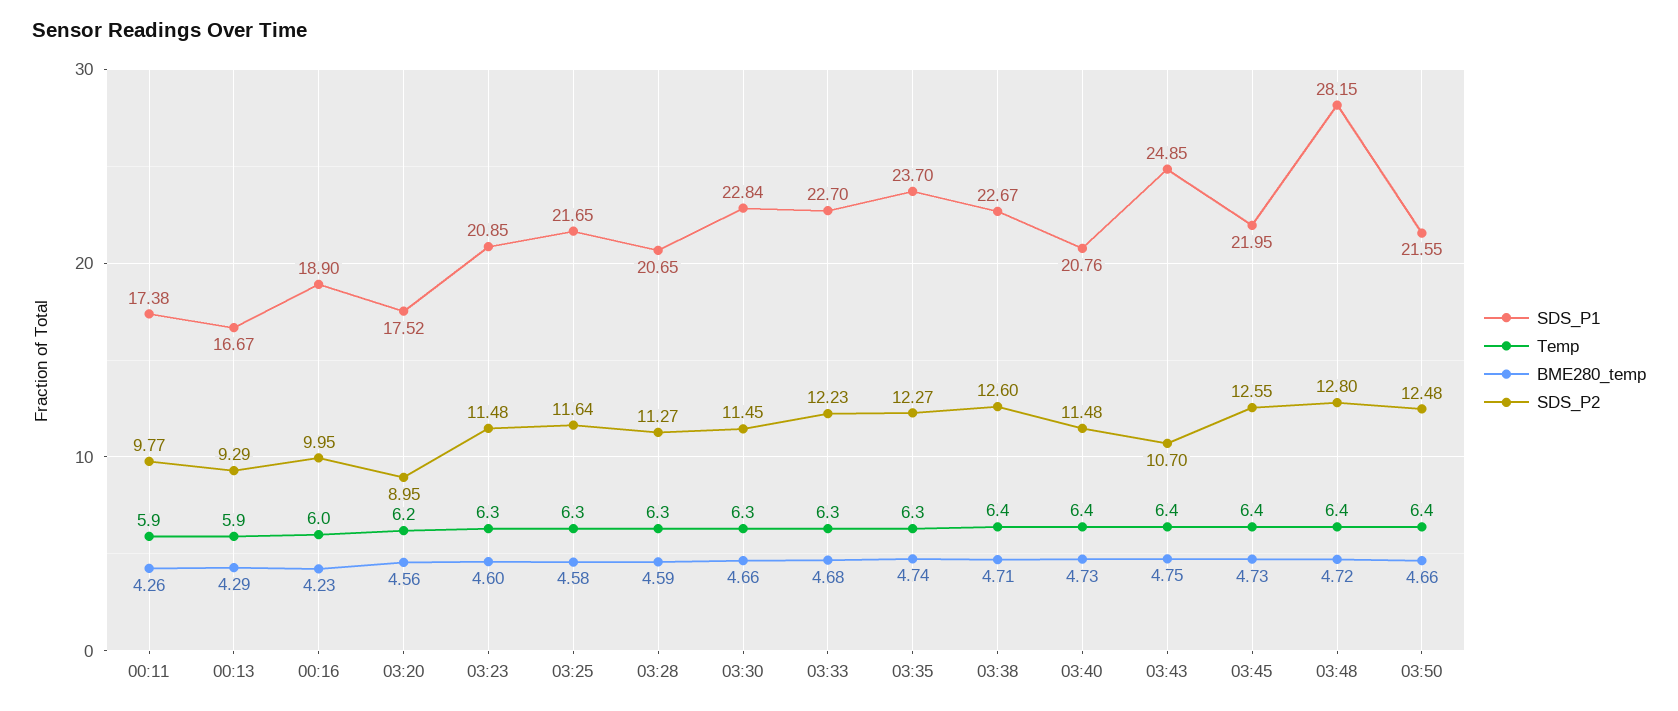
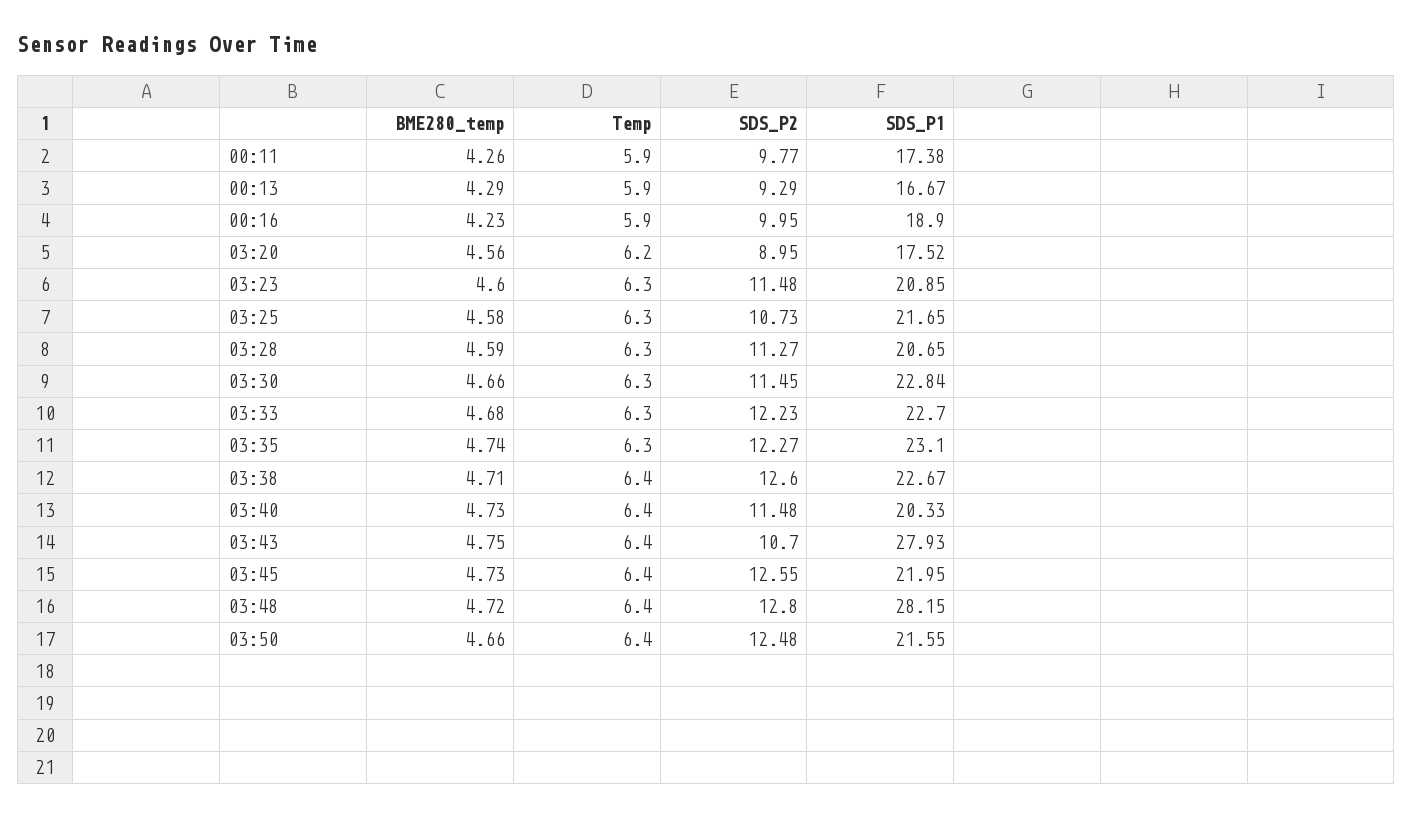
  {
    "SDS_P1": {
      "00:11": 17.38,
      "00:13": 16.67,
      "00:16": 18.9,
      "03:20": 17.52,
      "03:23": 20.85,
      "03:25": 21.65,
      "03:28": 20.65,
      "03:30": 22.84,
      "03:33": 22.7,
-     "03:35": 23.7,
+     "03:35": 23.1,
      "03:38": 22.67,
-     "03:40": 20.76,
+     "03:40": 20.33,
-     "03:43": 24.85,
+     "03:43": 27.93,
      "03:45": 21.95,
      "03:48": 28.15,
      "03:50": 21.55
    },
    "Temp": {
      "00:11": 5.9,
      "00:13": 5.9,
-     "00:16": 6,
+     "00:16": 5.9,
      "03:20": 6.2,
      "03:23": 6.3,
      "03:25": 6.3,
      "03:28": 6.3,
      "03:30": 6.3,
      "03:33": 6.3,
      "03:35": 6.3,
      "03:38": 6.4,
      "03:40": 6.4,
      "03:43": 6.4,
      "03:45": 6.4,
      "03:48": 6.4,
      "03:50": 6.4
    },
    "BME280_temp": {
      "00:11": 4.26,
      "00:13": 4.29,
      "00:16": 4.23,
      "03:20": 4.56,
      "03:23": 4.6,
      "03:25": 4.58,
      "03:28": 4.59,
      "03:30": 4.66,
      "03:33": 4.68,
      "03:35": 4.74,
      "03:38": 4.71,
      "03:40": 4.73,
      "03:43": 4.75,
      "03:45": 4.73,
      "03:48": 4.72,
      "03:50": 4.66
    },
    "SDS_P2": {
      "00:11": 9.77,
      "00:13": 9.29,
      "00:16": 9.95,
      "03:20": 8.95,
      "03:23": 11.48,
-     "03:25": 11.64,
+     "03:25": 10.73,
      "03:28": 11.27,
      "03:30": 11.45,
      "03:33": 12.23,
      "03:35": 12.27,
      "03:38": 12.6,
      "03:40": 11.48,
      "03:43": 10.7,
      "03:45": 12.55,
      "03:48": 12.8,
      "03:50": 12.48
    }
  }

